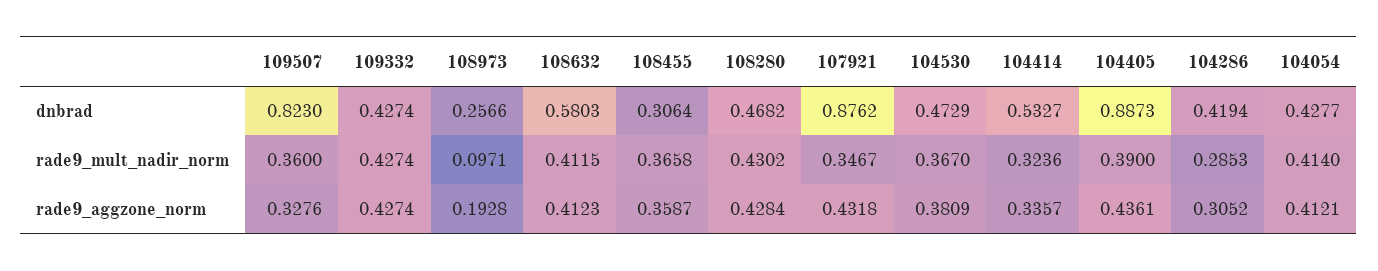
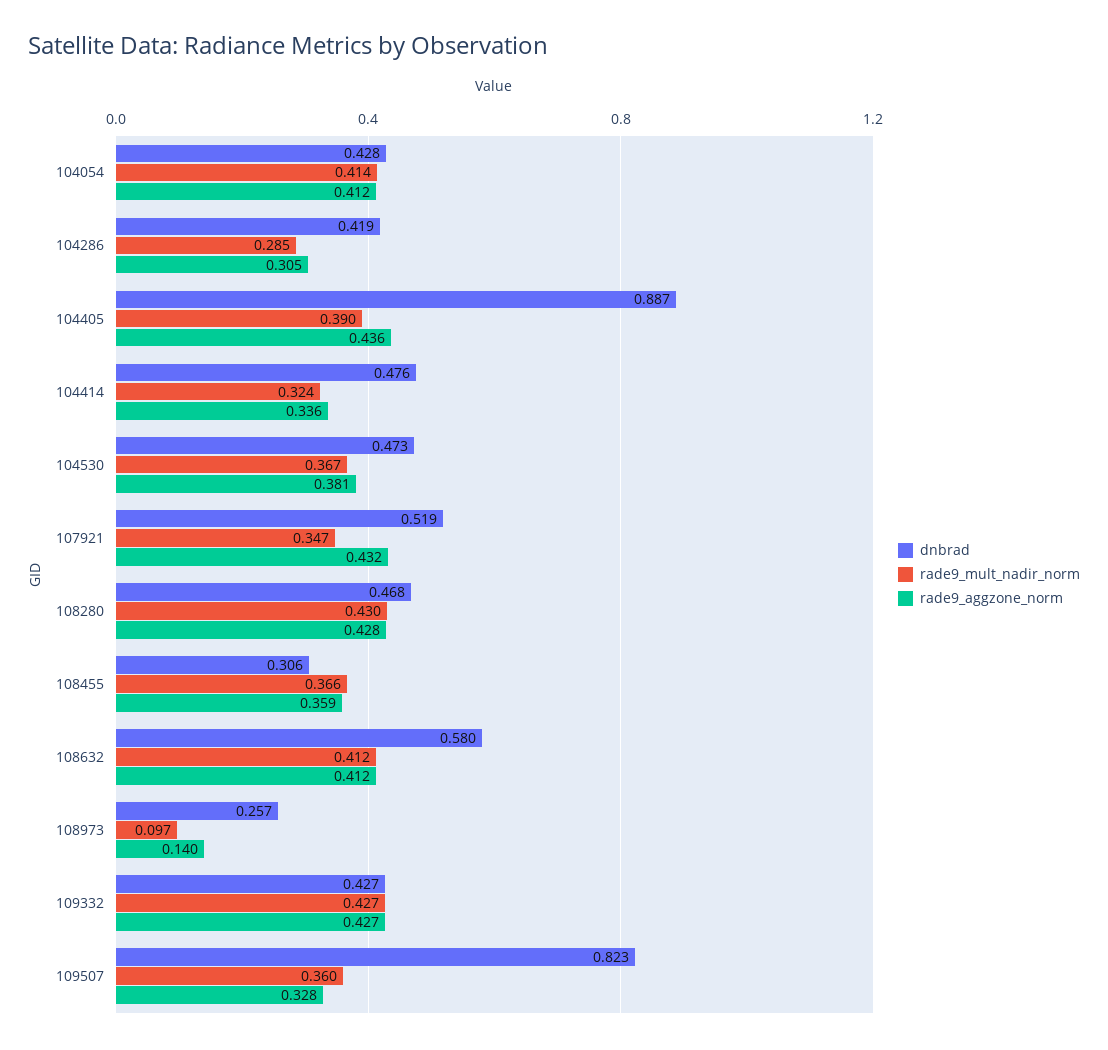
  {
    "dnbrad": {
      "109507": 0.823,
      "109332": 0.4274,
      "108973": 0.2566,
      "108632": 0.5803,
      "108455": 0.3064,
      "108280": 0.4682,
-     "107921": 0.8762,
+     "107921": 0.519,
      "104530": 0.4729,
-     "104414": 0.5327,
+     "104414": 0.476,
      "104405": 0.8873,
      "104286": 0.4194,
      "104054": 0.4277
    },
    "rade9_mult_nadir_norm": {
      "109507": 0.36,
      "109332": 0.4274,
      "108973": 0.0971,
      "108632": 0.4115,
      "108455": 0.3658,
      "108280": 0.4302,
      "107921": 0.3467,
      "104530": 0.367,
      "104414": 0.3236,
      "104405": 0.39,
      "104286": 0.2853,
      "104054": 0.414
    },
    "rade9_aggzone_norm": {
      "109507": 0.3276,
      "109332": 0.4274,
-     "108973": 0.1928,
+     "108973": 0.14,
      "108632": 0.4123,
      "108455": 0.3587,
      "108280": 0.4284,
      "107921": 0.4318,
      "104530": 0.3809,
      "104414": 0.3357,
      "104405": 0.4361,
      "104286": 0.3052,
      "104054": 0.4121
    }
  }

